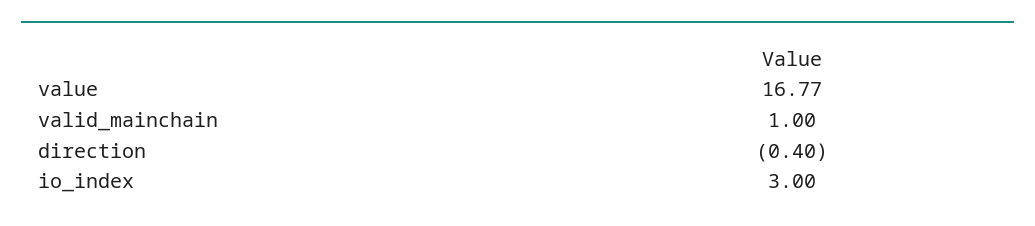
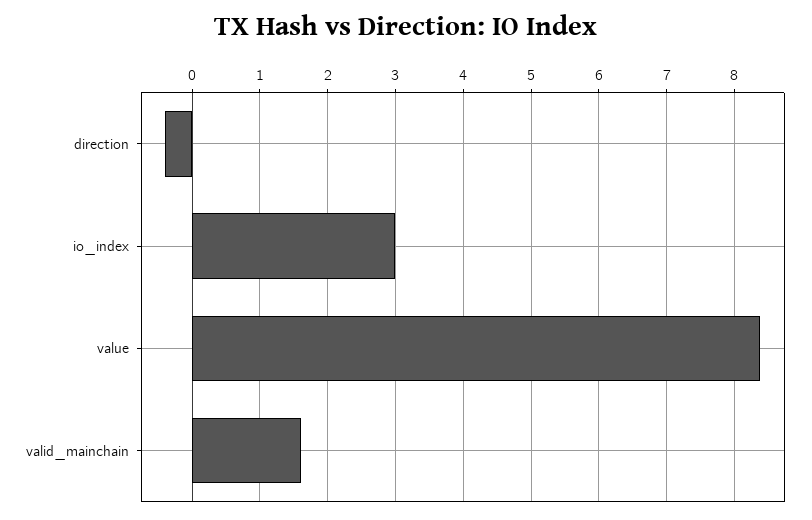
  {
-   "value": 16.77,
+   "value": 8.4,
-   "valid_mainchain": 1,
+   "valid_mainchain": 1.6,
    "direction": -0.4,
    "io_index": 3
  }

